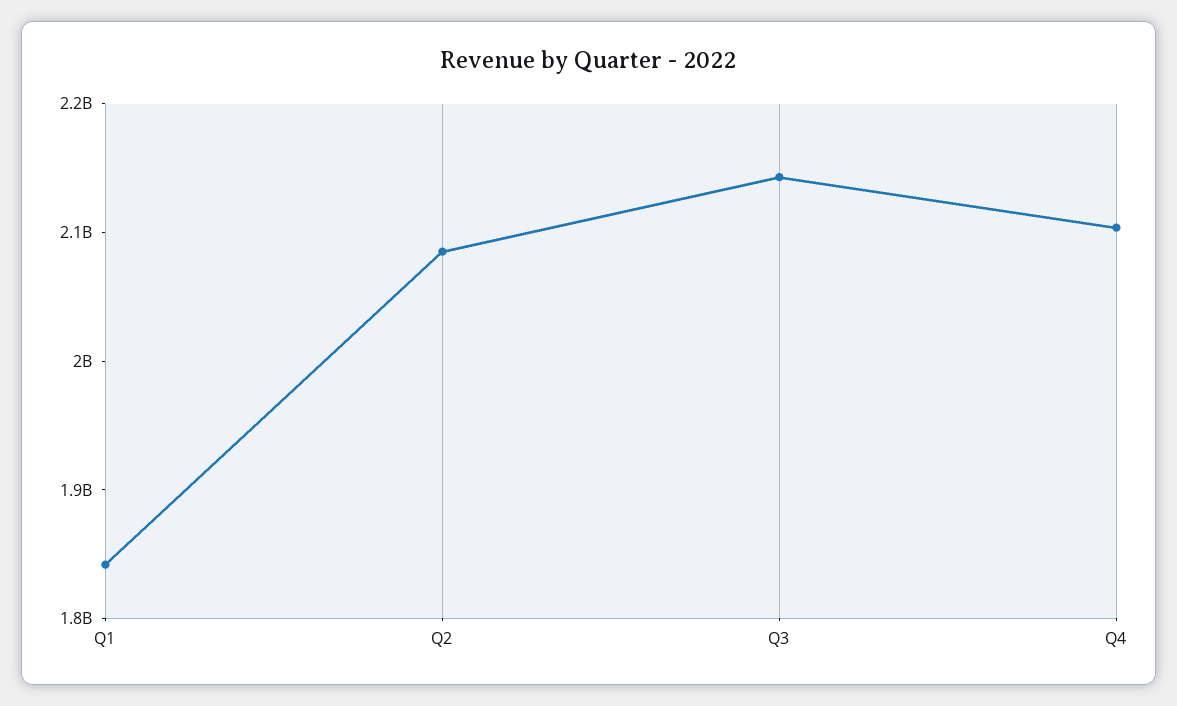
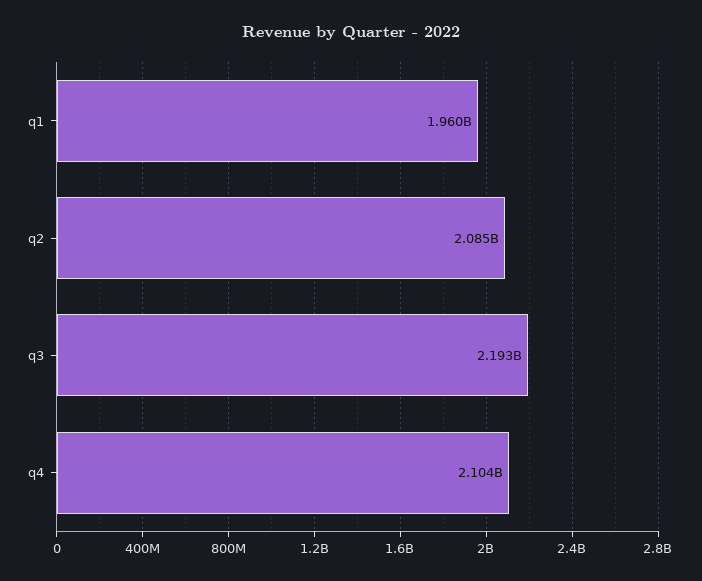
  {
-   "Q1": 1840000000,
+   "Q1": 1960000000,
    "Q2": 2085000000,
-   "Q3": 2140000000,
+   "Q3": 2193000000,
    "Q4": 2104000000
  }

